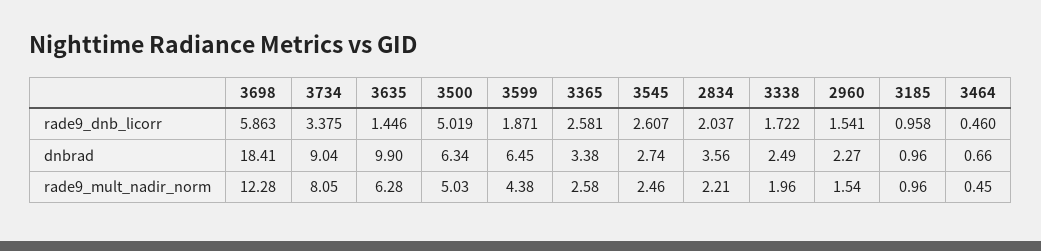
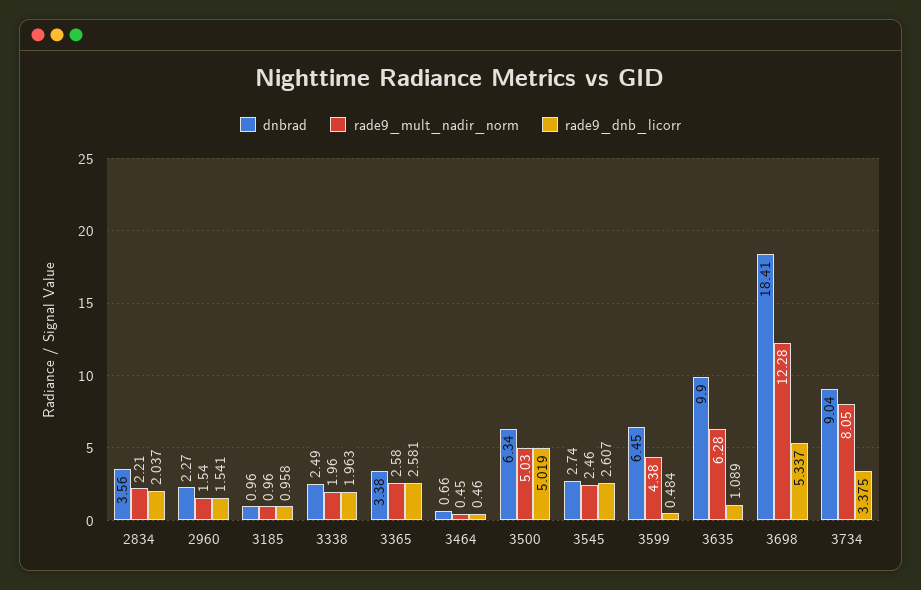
  {
    "rade9_dnb_licorr": {
-     "3698": 5.863,
+     "3698": 5.337,
      "3734": 3.375,
-     "3635": 1.446,
+     "3635": 1.089,
      "3500": 5.019,
-     "3599": 1.871,
+     "3599": 0.484,
      "3365": 2.581,
      "3545": 2.607,
      "2834": 2.037,
-     "3338": 1.722,
+     "3338": 1.963,
      "2960": 1.541,
      "3185": 0.958,
      "3464": 0.46
    },
    "dnbrad": {
      "3698": 18.41,
      "3734": 9.04,
      "3635": 9.9,
      "3500": 6.34,
      "3599": 6.45,
      "3365": 3.38,
      "3545": 2.74,
      "2834": 3.56,
      "3338": 2.49,
      "2960": 2.27,
      "3185": 0.96,
      "3464": 0.66
    },
    "rade9_mult_nadir_norm": {
      "3698": 12.28,
      "3734": 8.05,
      "3635": 6.28,
      "3500": 5.03,
      "3599": 4.38,
      "3365": 2.58,
      "3545": 2.46,
      "2834": 2.21,
      "3338": 1.96,
      "2960": 1.54,
      "3185": 0.96,
      "3464": 0.45
    }
  }

